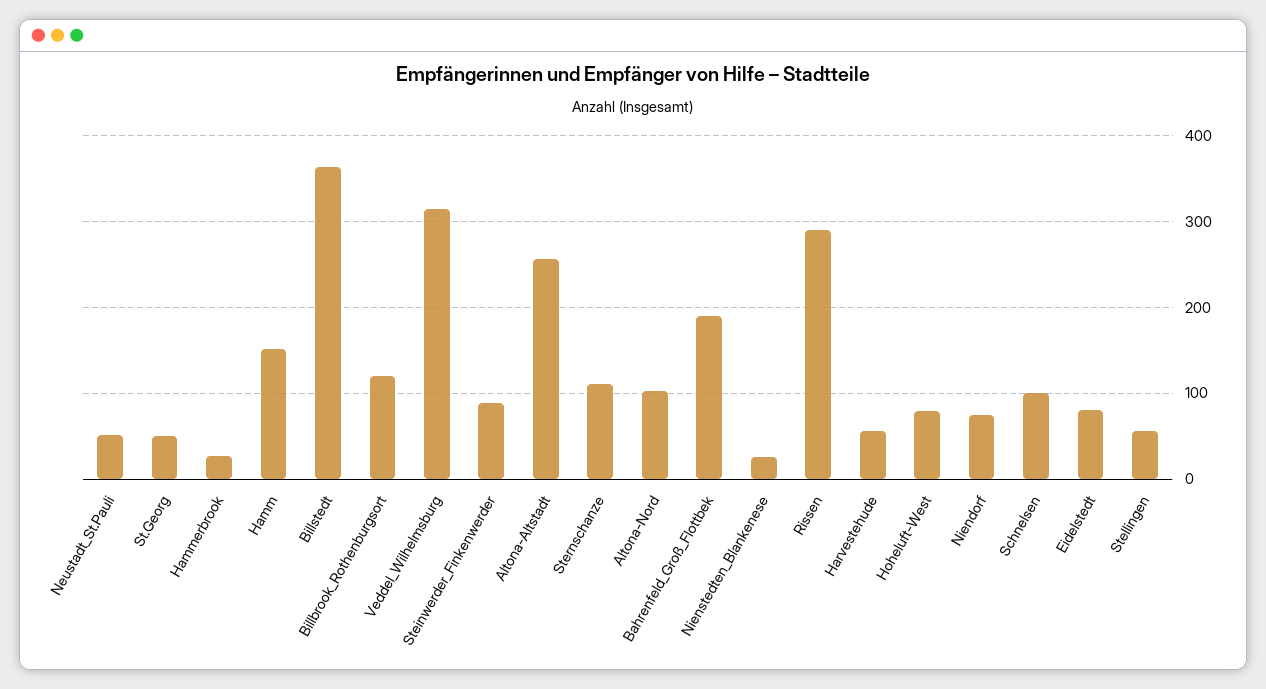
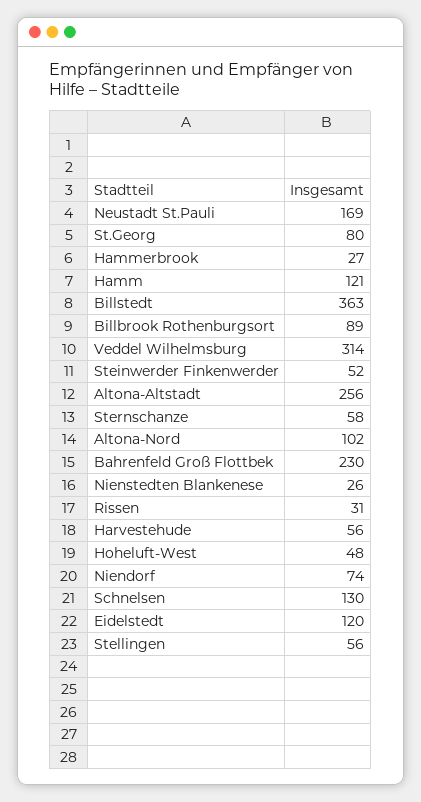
  {
-   "Neustadt_St.Pauli": 50,
+   "Neustadt_St.Pauli": 169,
-   "St.Georg": 50,
+   "St.Georg": 80,
    "Hammerbrook": 27,
-   "Hamm": 150,
+   "Hamm": 121,
    "Billstedt": 363,
-   "Billbrook_Rothenburgsort": 120,
+   "Billbrook_Rothenburgsort": 89,
    "Veddel_Wilhelmsburg": 314,
-   "Steinwerder_Finkenwerder": 90,
+   "Steinwerder_Finkenwerder": 52,
    "Altona-Altstadt": 256,
-   "Sternschanze": 110,
+   "Sternschanze": 58,
    "Altona-Nord": 102,
-   "Bahrenfeld_Groß_Flottbek": 190,
+   "Bahrenfeld_Groß_Flottbek": 230,
    "Nienstedten_Blankenese": 26,
-   "Rissen": 290,
+   "Rissen": 31,
    "Harvestehude": 56,
-   "Hoheluft-West": 80,
+   "Hoheluft-West": 48,
    "Niendorf": 74,
-   "Schnelsen": 100,
+   "Schnelsen": 130,
-   "Eidelstedt": 80,
+   "Eidelstedt": 120,
    "Stellingen": 56
  }

